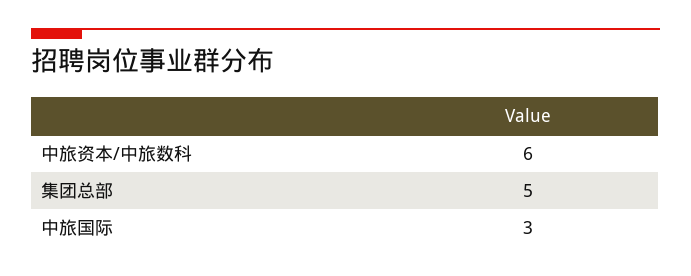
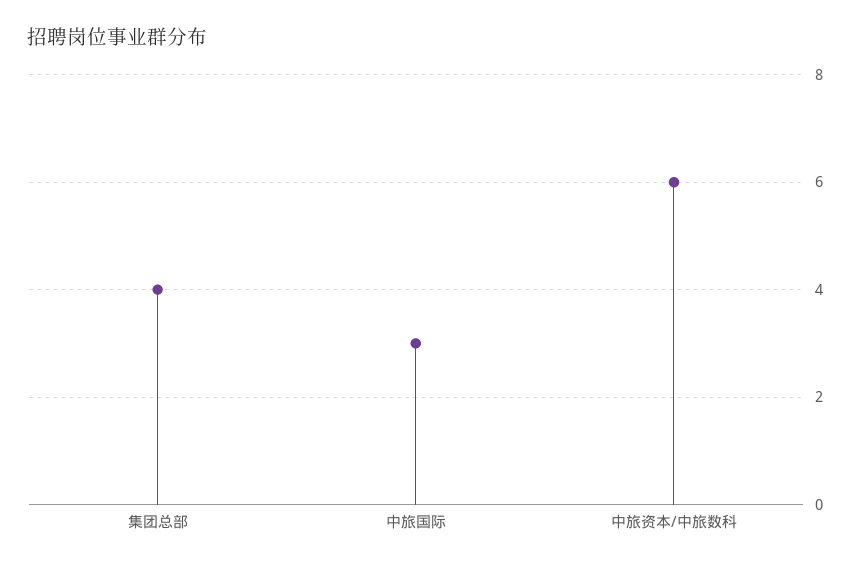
  {
    "中旅资本/中旅数科": 6,
-   "集团总部": 5,
+   "集团总部": 4,
    "中旅国际": 3
  }

